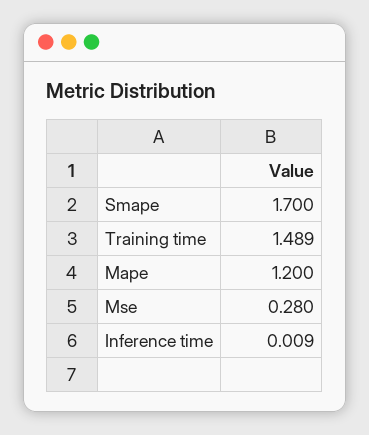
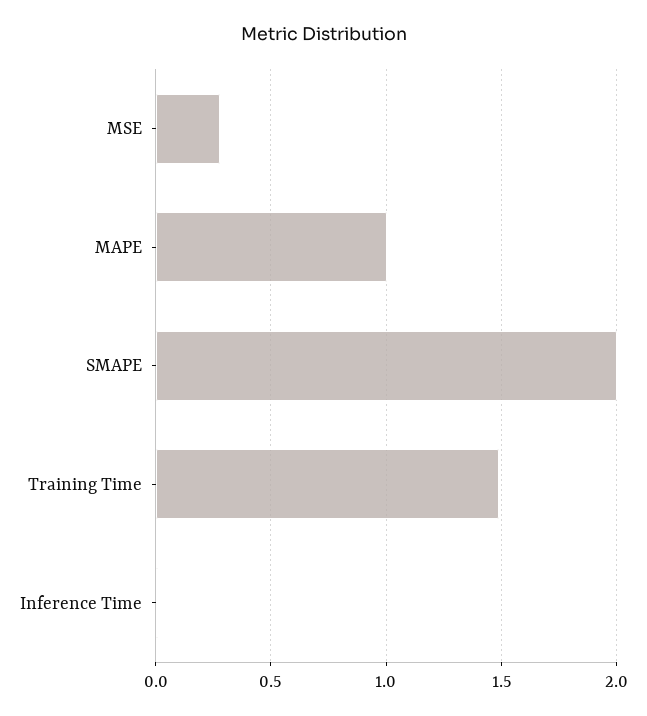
  {
-   "Smape": 1.7,
+   "Smape": 2,
    "Training time": 1.489,
-   "Mape": 1.2,
+   "Mape": 1,
    "Mse": 0.28,
    "Inference time": 0.009
  }

